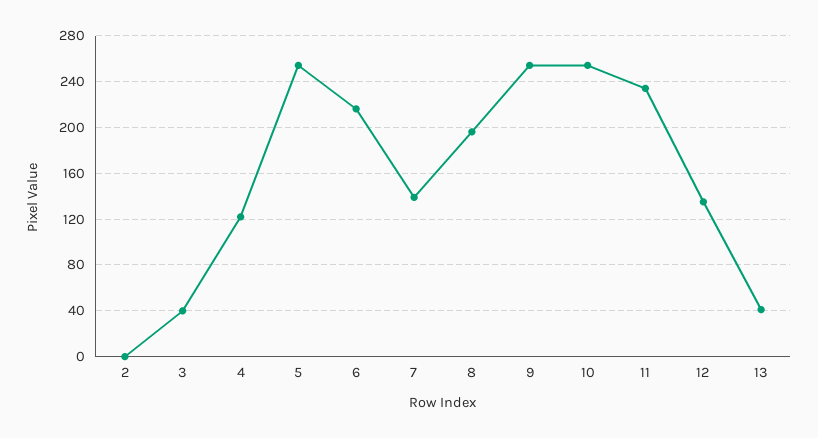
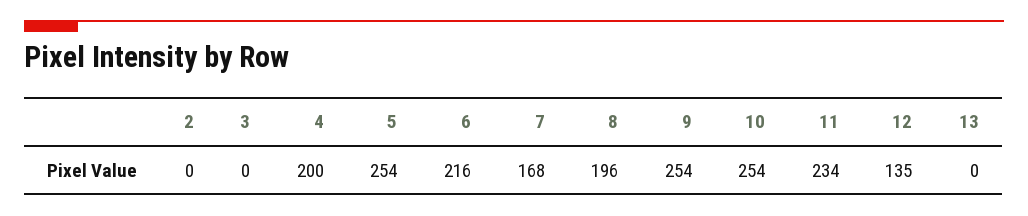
  {
    "2": 0,
-   "3": 40,
+   "3": 0,
-   "4": 120,
+   "4": 200,
    "5": 254,
    "6": 216,
-   "7": 140,
+   "7": 168,
    "8": 196,
    "9": 254,
    "10": 254,
    "11": 234,
    "12": 135,
-   "13": 40
+   "13": 0
  }

